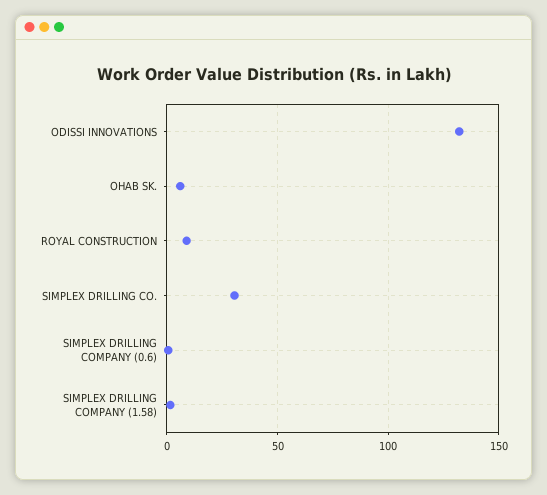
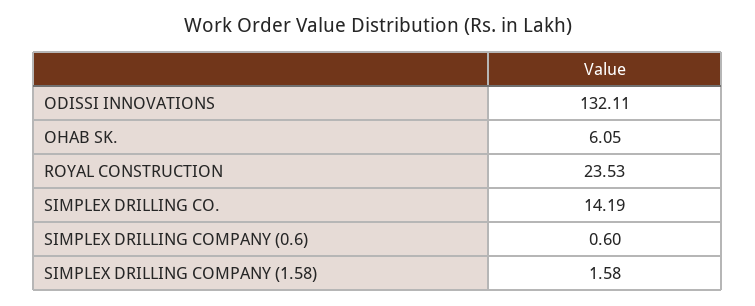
  {
    "ODISSI INNOVATIONS": 132.11,
    "OHAB SK.": 6.05,
-   "ROYAL CONSTRUCTION": 10,
+   "ROYAL CONSTRUCTION": 23.53,
-   "SIMPLEX DRILLING CO.": 30,
+   "SIMPLEX DRILLING CO.": 14.19,
    "SIMPLEX DRILLING COMPANY (0.6)": 0.6,
    "SIMPLEX DRILLING COMPANY (1.58)": 1.58
  }

